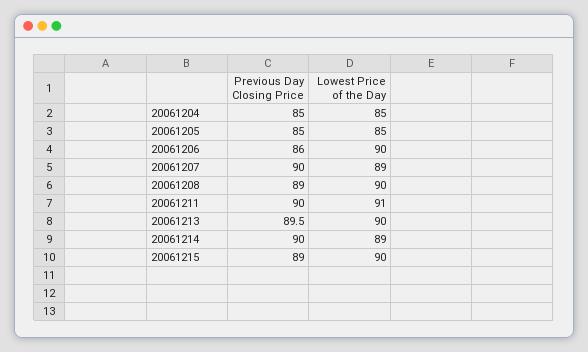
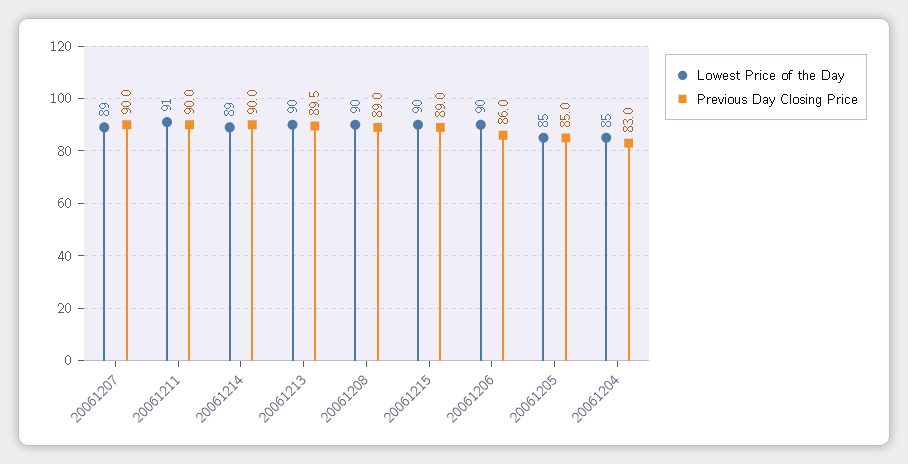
  {
    "Previous Day Closing Price": {
-     "20061204": 85,
+     "20061204": 83,
      "20061205": 85,
      "20061206": 86,
      "20061207": 90,
      "20061208": 89,
      "20061211": 90,
      "20061213": 89.5,
      "20061214": 90,
      "20061215": 89
    },
    "Lowest Price of the Day": {
      "20061204": 85,
      "20061205": 85,
      "20061206": 90,
      "20061207": 89,
      "20061208": 90,
      "20061211": 91,
      "20061213": 90,
      "20061214": 89,
      "20061215": 90
    }
  }

